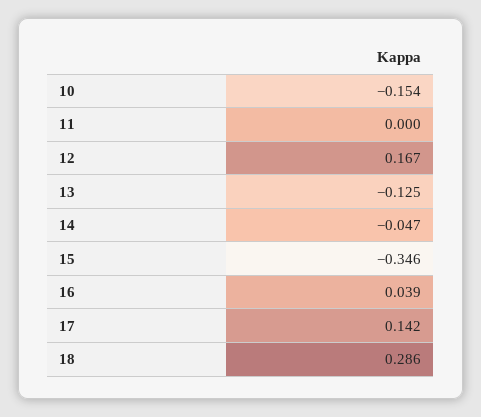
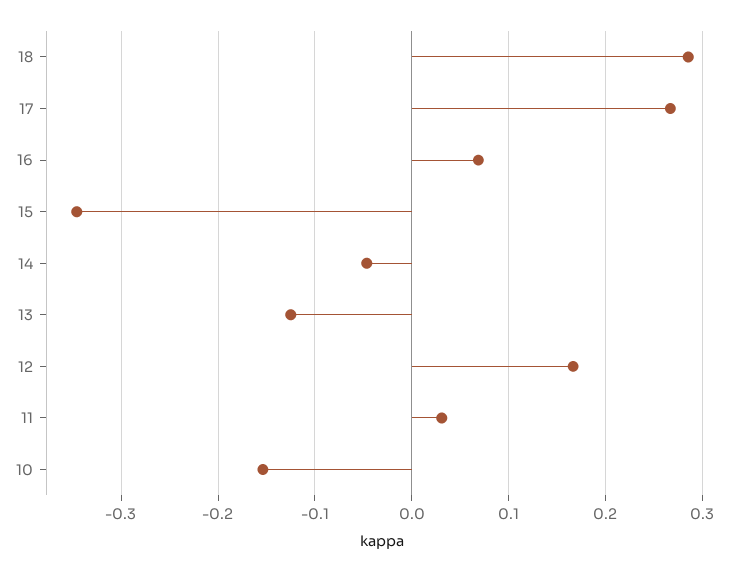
  {
    "10": -0.154,
-   "11": 0,
+   "11": 0.03,
    "12": 0.167,
    "13": -0.125,
    "14": -0.047,
    "15": -0.346,
-   "16": 0.039,
+   "16": 0.07,
-   "17": 0.142,
+   "17": 0.27,
    "18": 0.286
  }

